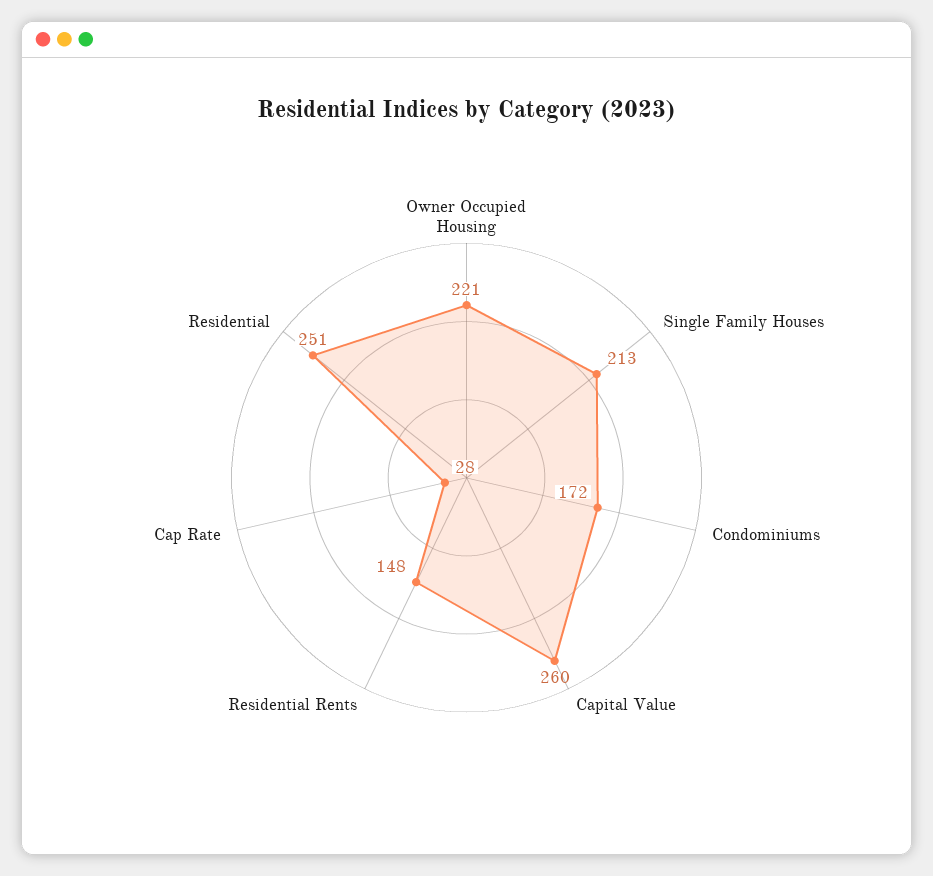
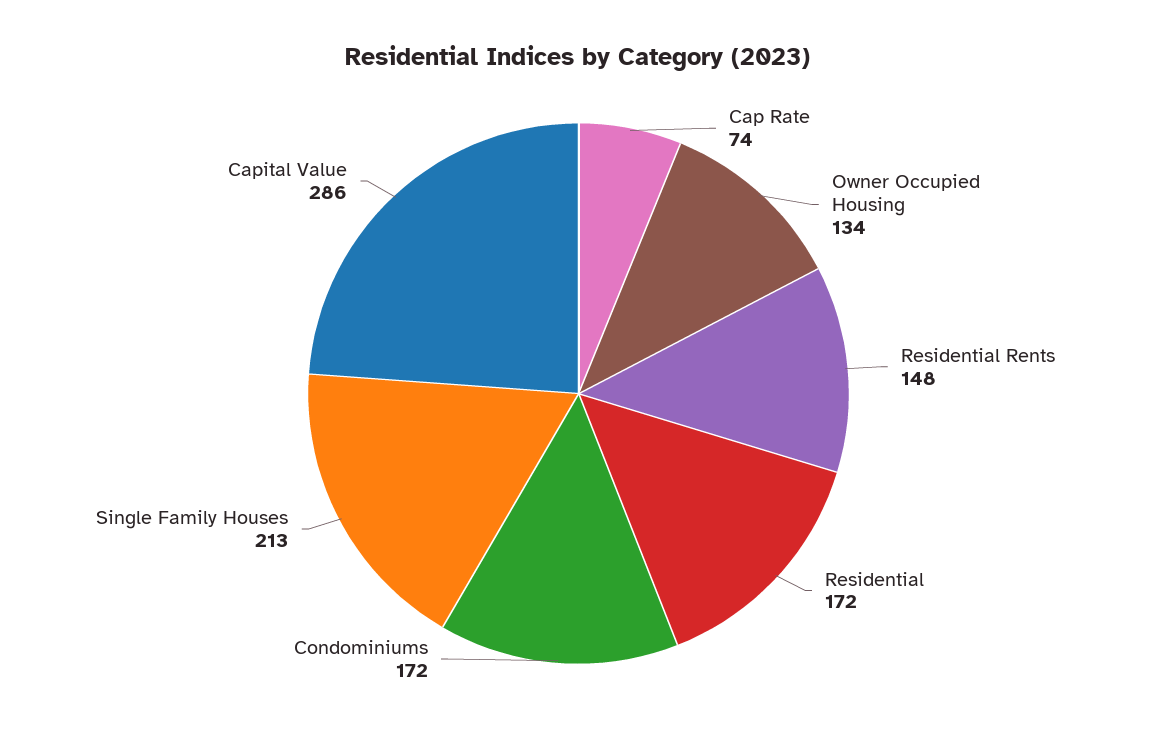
  {
-   "Owner Occupied Housing": 221,
+   "Owner Occupied Housing": 134,
    "Single Family Houses": 213,
    "Condominiums": 172,
-   "Capital Value": 260,
+   "Capital Value": 286,
    "Residential Rents": 148,
-   "Cap Rate": 28,
+   "Cap Rate": 74,
-   "Residential": 251
+   "Residential": 172
  }

